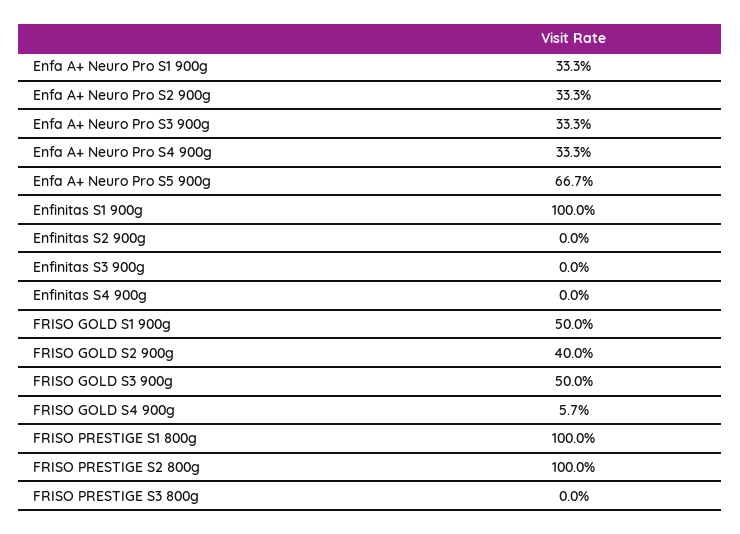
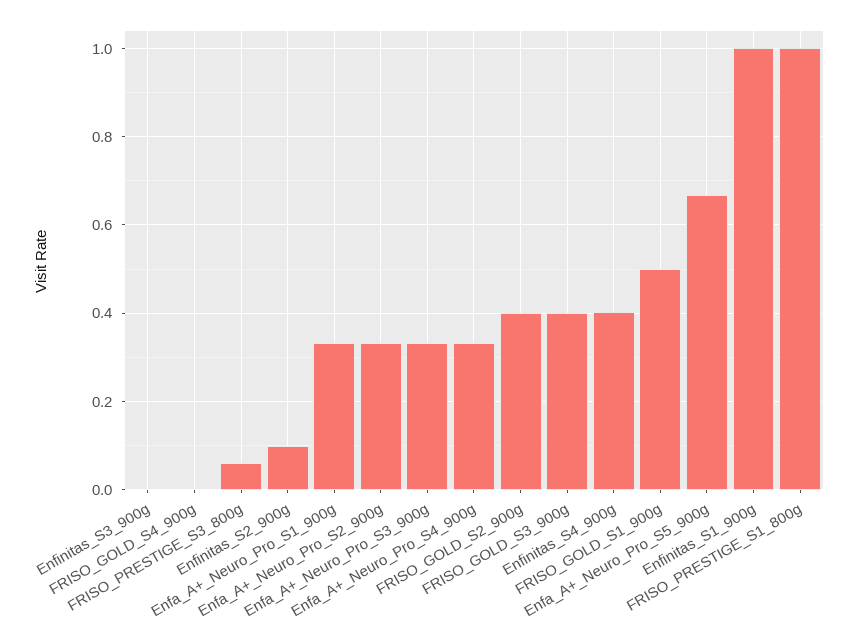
  {
    "Enfa A+ Neuro Pro S1 900g": 0.333,
    "Enfa A+ Neuro Pro S2 900g": 0.333,
    "Enfa A+ Neuro Pro S3 900g": 0.333,
    "Enfa A+ Neuro Pro S4 900g": 0.333,
    "Enfa A+ Neuro Pro S5 900g": 0.667,
    "Enfinitas S1 900g": 1,
-   "Enfinitas S2 900g": 0,
+   "Enfinitas S2 900g": 0.1,
    "Enfinitas S3 900g": 0,
-   "Enfinitas S4 900g": 0,
+   "Enfinitas S4 900g": 0.4,
    "FRISO GOLD S1 900g": 0.5,
    "FRISO GOLD S2 900g": 0.4,
-   "FRISO GOLD S3 900g": 0.5,
+   "FRISO GOLD S3 900g": 0.4,
-   "FRISO GOLD S4 900g": 0.057,
+   "FRISO GOLD S4 900g": 0,
    "FRISO PRESTIGE S1 800g": 1,
-   "FRISO PRESTIGE S2 800g": 1,
-   "FRISO PRESTIGE S3 800g": 0
+   "FRISO PRESTIGE S3 800g": 0.06
  }

